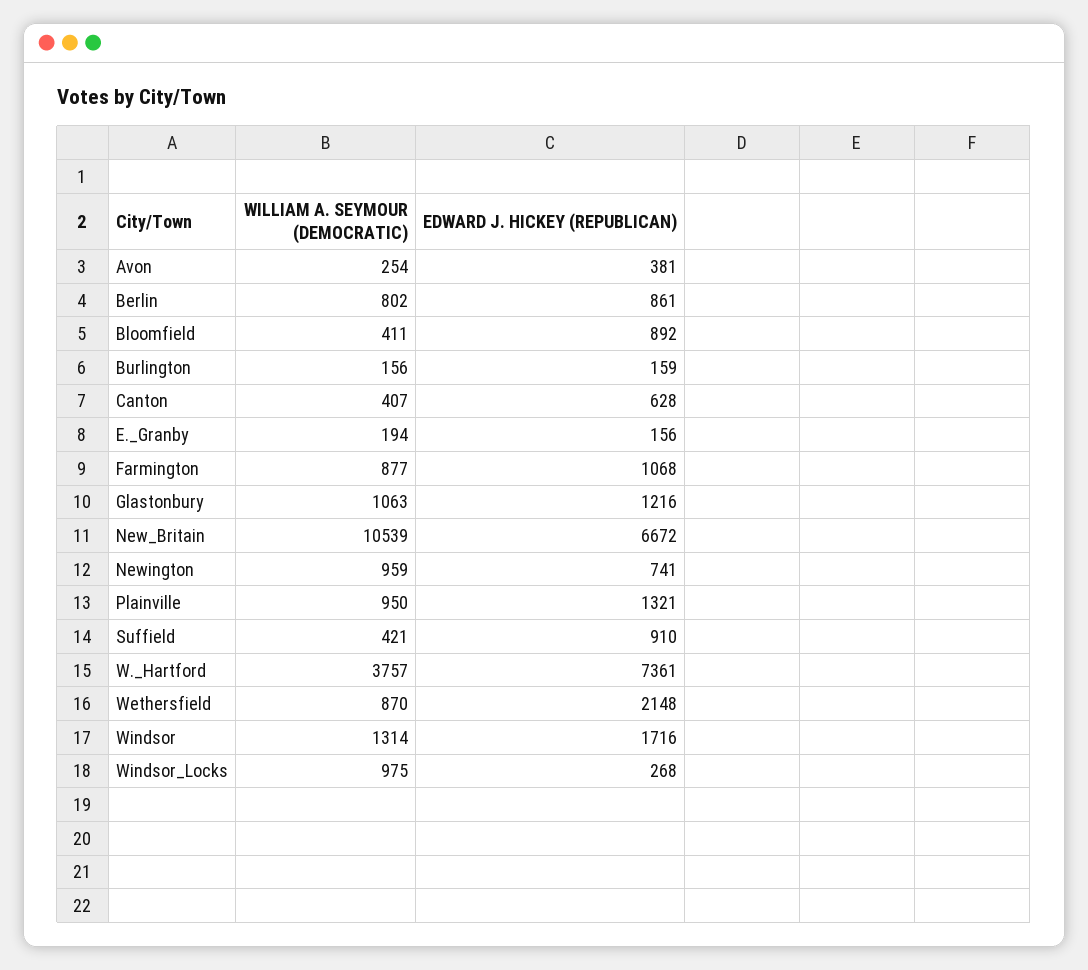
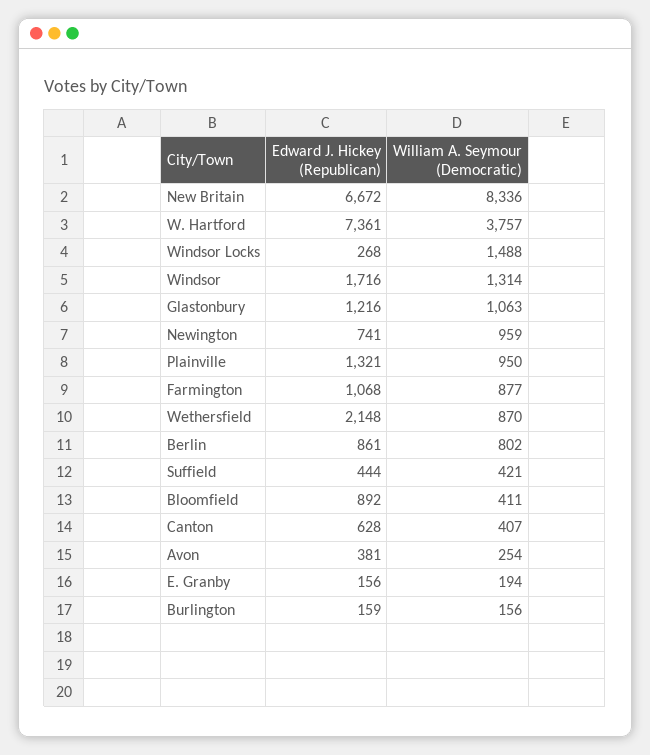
  {
    "WILLIAM A. SEYMOUR (DEMOCRATIC)": {
      "Avon": 254,
      "Berlin": 802,
      "Bloomfield": 411,
      "Burlington": 156,
      "Canton": 407,
      "E._Granby": 194,
      "Farmington": 877,
      "Glastonbury": 1063,
-     "New_Britain": 10539,
+     "New_Britain": 8336,
      "Newington": 959,
      "Plainville": 950,
      "Suffield": 421,
      "W._Hartford": 3757,
      "Wethersfield": 870,
      "Windsor": 1314,
-     "Windsor_Locks": 975
+     "Windsor_Locks": 1488
    },
    "EDWARD J. HICKEY (REPUBLICAN)": {
      "Avon": 381,
      "Berlin": 861,
      "Bloomfield": 892,
      "Burlington": 159,
      "Canton": 628,
      "E._Granby": 156,
      "Farmington": 1068,
      "Glastonbury": 1216,
      "New_Britain": 6672,
      "Newington": 741,
      "Plainville": 1321,
-     "Suffield": 910,
+     "Suffield": 444,
      "W._Hartford": 7361,
      "Wethersfield": 2148,
      "Windsor": 1716,
      "Windsor_Locks": 268
    }
  }

